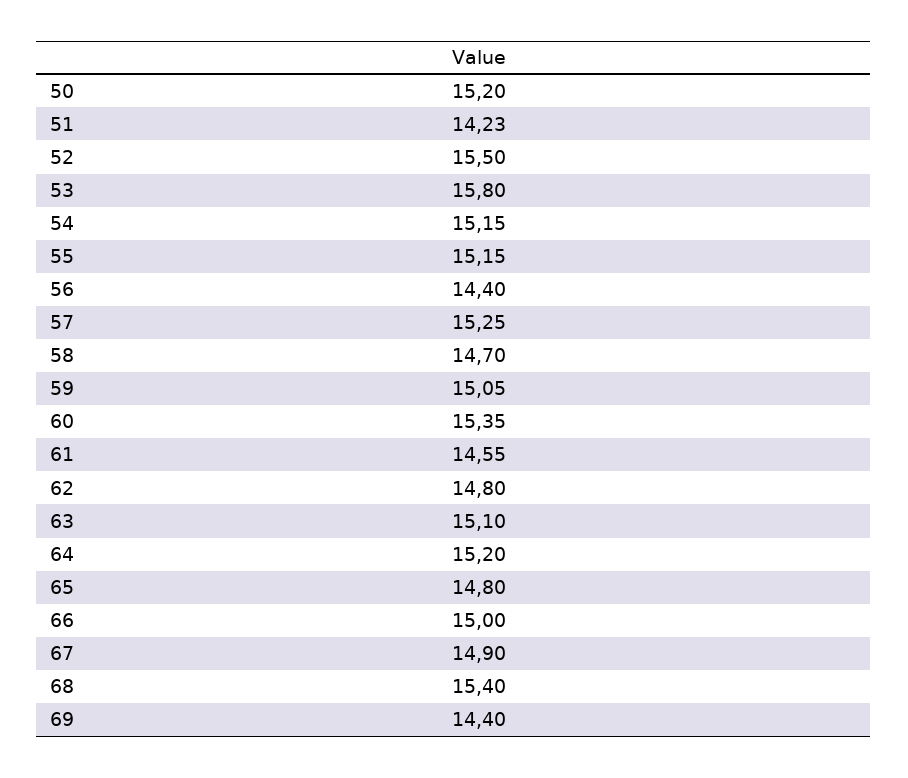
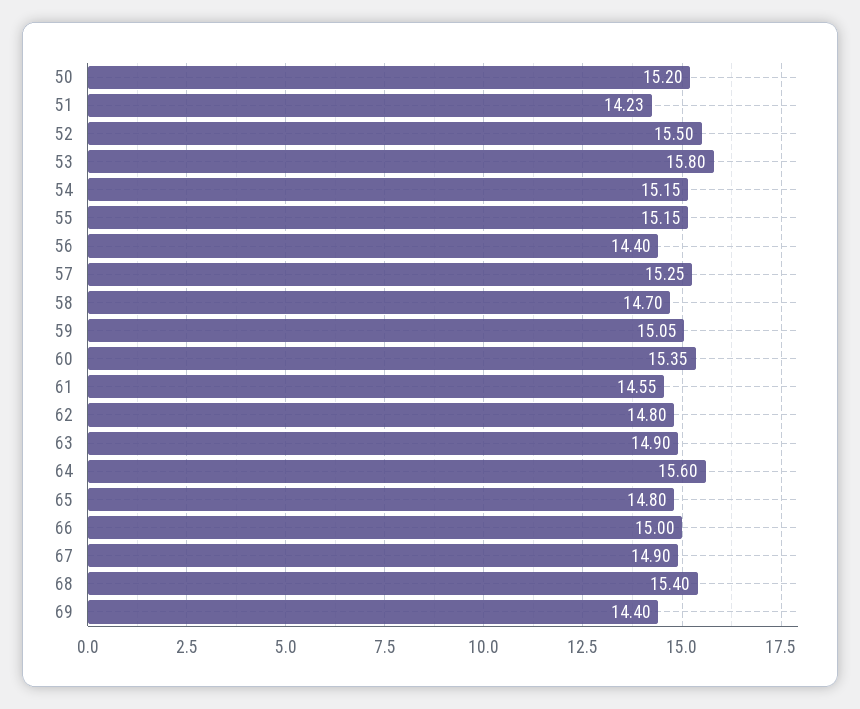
  {
    "50": 15.2,
    "51": 14.23,
    "52": 15.5,
    "53": 15.8,
    "54": 15.15,
    "55": 15.15,
    "56": 14.4,
    "57": 15.25,
    "58": 14.7,
    "59": 15.05,
    "60": 15.35,
    "61": 14.55,
    "62": 14.8,
-   "63": 15.1,
+   "63": 14.9,
-   "64": 15.2,
+   "64": 15.6,
    "65": 14.8,
    "66": 15,
    "67": 14.9,
    "68": 15.4,
    "69": 14.4
  }

